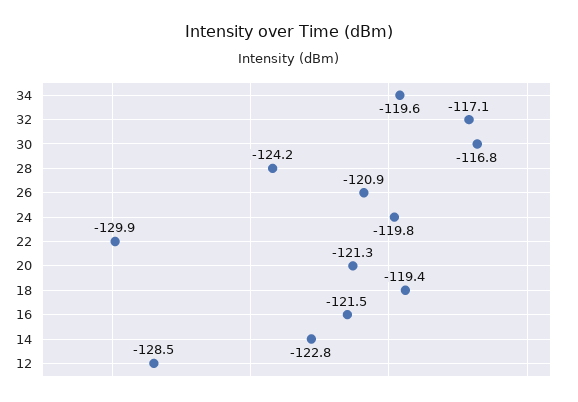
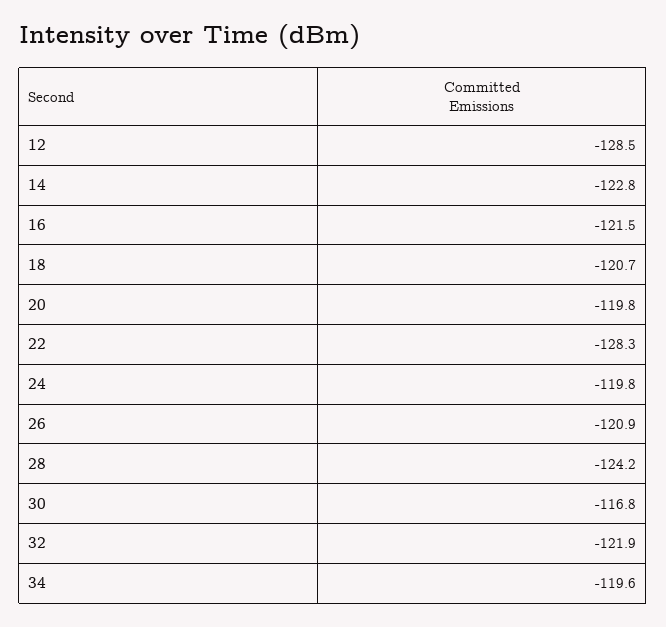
  {
    "34": -119.6,
-   "32": -117.1,
+   "32": -121.9,
    "30": -116.8,
    "28": -124.2,
    "26": -120.9,
    "24": -119.8,
-   "22": -129.9,
+   "22": -128.3,
-   "20": -121.3,
+   "20": -119.8,
-   "18": -119.4,
+   "18": -120.7,
    "16": -121.5,
    "14": -122.8,
    "12": -128.5
  }

